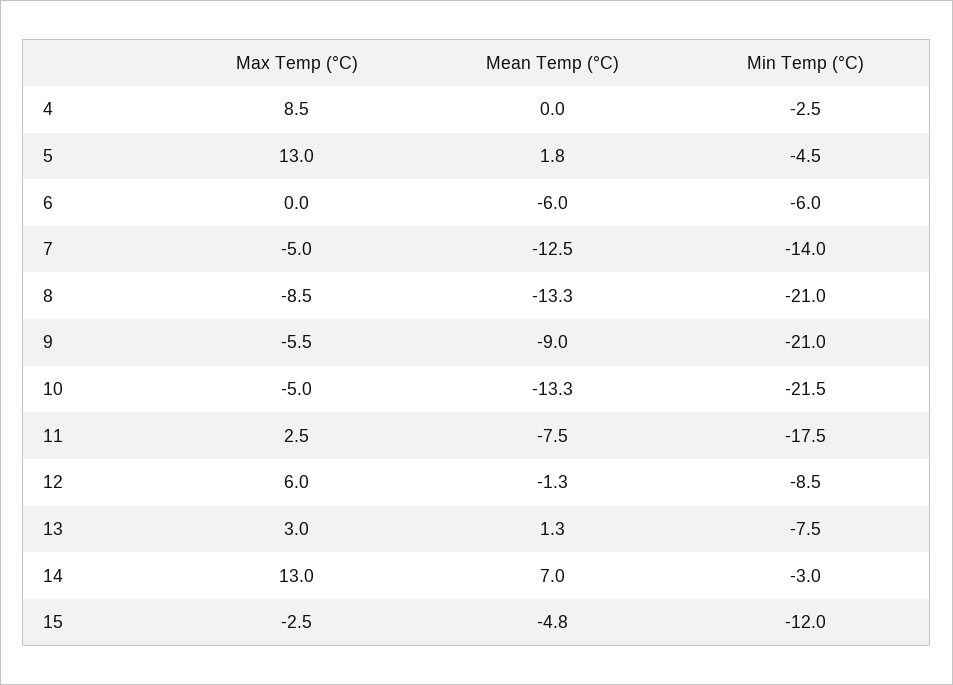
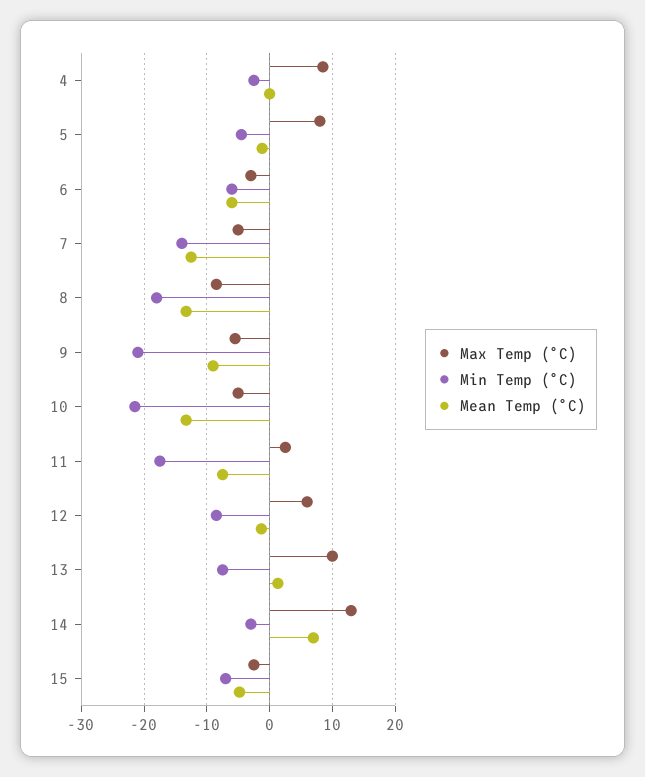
  {
    "Max Temp (°C)": {
      "4": 8.5,
-     "5": 13,
+     "5": 8,
-     "6": 0,
+     "6": -3,
      "7": -5,
      "8": -8.5,
      "9": -5.5,
      "10": -5,
      "11": 2.5,
      "12": 6,
-     "13": 3,
+     "13": 10,
      "14": 13,
      "15": -2.5
    },
    "Mean Temp (°C)": {
      "4": 0,
-     "5": 1.8,
+     "5": -1,
      "6": -6,
      "7": -12.5,
      "8": -13.3,
      "9": -9,
      "10": -13.3,
      "11": -7.5,
      "12": -1.3,
      "13": 1.3,
      "14": 7,
      "15": -4.8
    },
    "Min Temp (°C)": {
      "4": -2.5,
      "5": -4.5,
      "6": -6,
      "7": -14,
-     "8": -21,
+     "8": -18,
      "9": -21,
      "10": -21.5,
      "11": -17.5,
      "12": -8.5,
      "13": -7.5,
      "14": -3,
-     "15": -12
+     "15": -7
    }
  }

